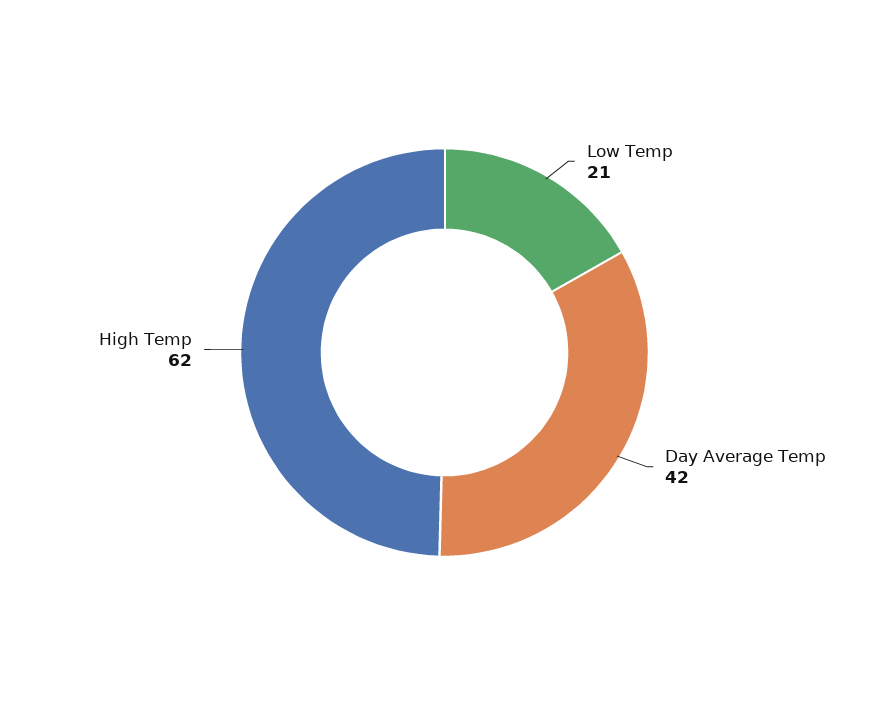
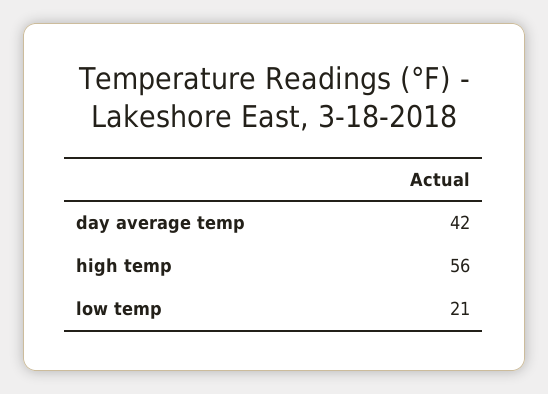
  {
    "Low Temp": 21,
    "Day Average Temp": 42,
-   "High Temp": 62
+   "High Temp": 56
  }

